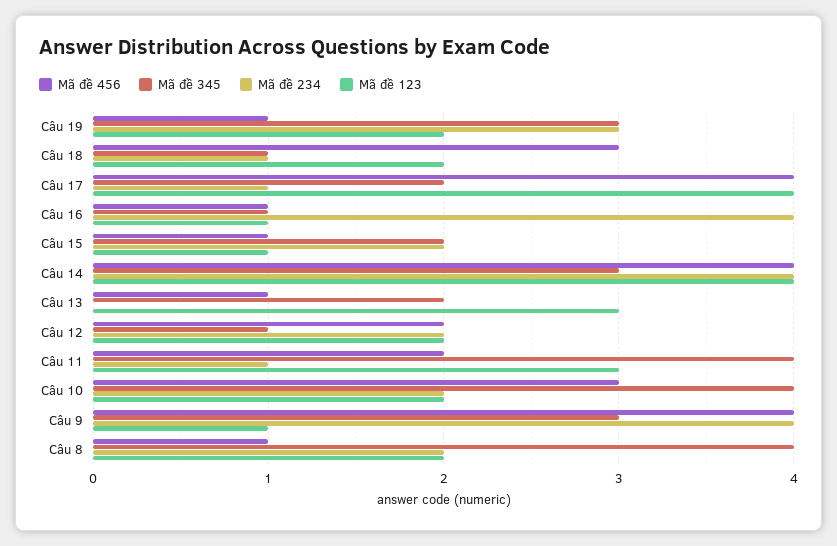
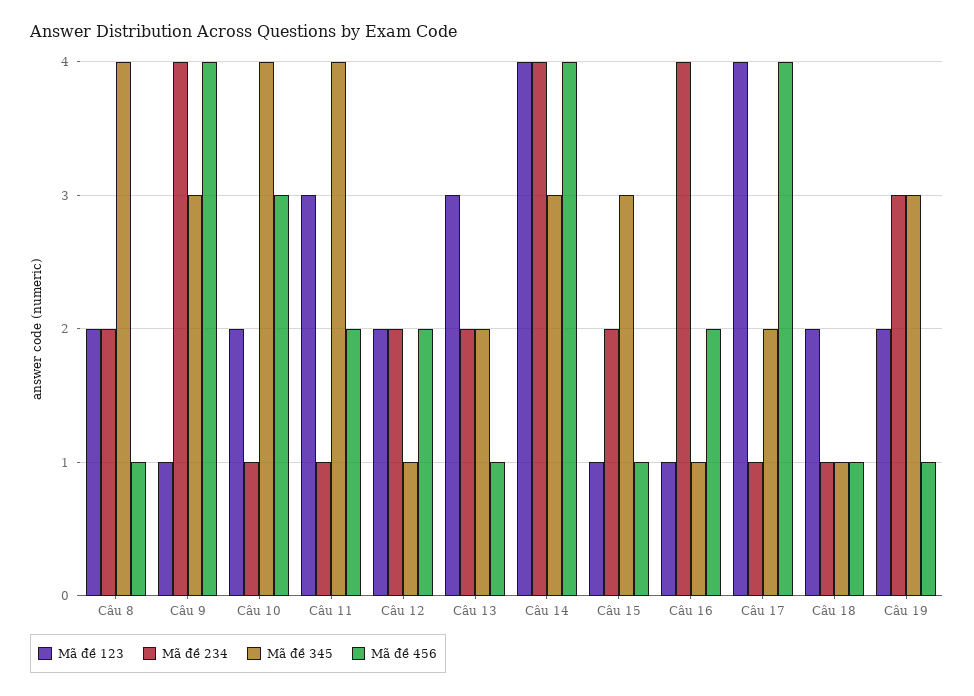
  {
    "Mã đề 456": {
      "Câu 19": 1,
-     "Câu 18": 3,
+     "Câu 18": 1,
      "Câu 17": 4,
-     "Câu 16": 1,
+     "Câu 16": 2,
      "Câu 15": 1,
      "Câu 14": 4,
      "Câu 13": 1,
      "Câu 12": 2,
      "Câu 11": 2,
      "Câu 10": 3,
      "Câu 9": 4,
      "Câu 8": 1
    },
    "Mã đề 345": {
      "Câu 19": 3,
      "Câu 18": 1,
      "Câu 17": 2,
      "Câu 16": 1,
-     "Câu 15": 2,
+     "Câu 15": 3,
      "Câu 14": 3,
      "Câu 13": 2,
      "Câu 12": 1,
      "Câu 11": 4,
      "Câu 10": 4,
      "Câu 9": 3,
      "Câu 8": 4
    },
    "Mã đề 234": {
      "Câu 19": 3,
      "Câu 18": 1,
      "Câu 17": 1,
      "Câu 16": 4,
      "Câu 15": 2,
      "Câu 14": 4,
-     "Câu 13": 0,
+     "Câu 13": 2,
      "Câu 12": 2,
      "Câu 11": 1,
-     "Câu 10": 2,
+     "Câu 10": 1,
      "Câu 9": 4,
      "Câu 8": 2
    },
    "Mã đề 123": {
      "Câu 19": 2,
      "Câu 18": 2,
      "Câu 17": 4,
      "Câu 16": 1,
      "Câu 15": 1,
      "Câu 14": 4,
      "Câu 13": 3,
      "Câu 12": 2,
      "Câu 11": 3,
      "Câu 10": 2,
      "Câu 9": 1,
      "Câu 8": 2
    }
  }

